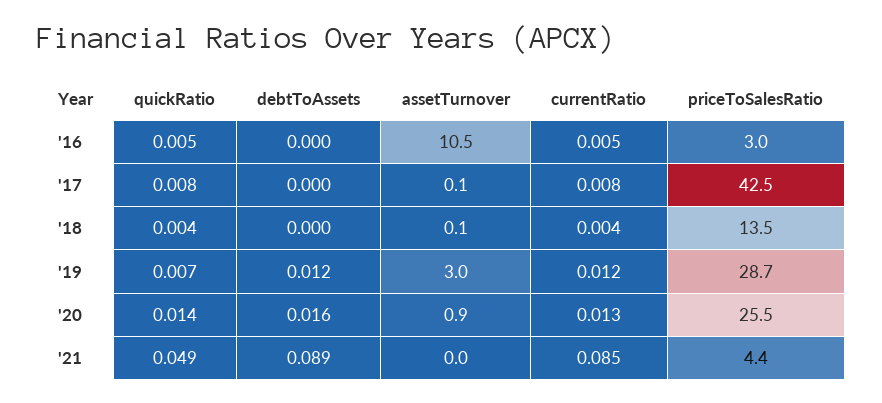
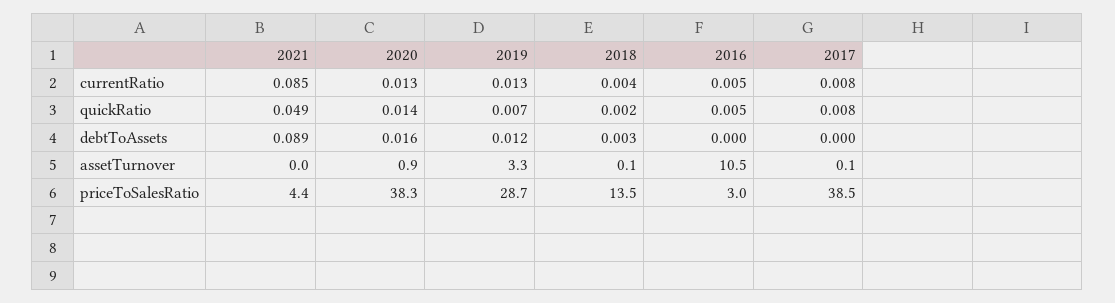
  {
    "quickRatio": {
      "'16": 0.005,
      "'17": 0.008,
-     "'18": 0.004,
+     "'18": 0.002,
      "'19": 0.007,
      "'20": 0.014,
      "'21": 0.049
    },
    "debtToAssets": {
      "'16": 0,
      "'17": 0,
-     "'18": 0,
+     "'18": 0.003,
      "'19": 0.012,
      "'20": 0.016,
      "'21": 0.089
    },
    "assetTurnover": {
      "'16": 10.5,
      "'17": 0.1,
      "'18": 0.1,
-     "'19": 3,
+     "'19": 3.3,
      "'20": 0.9,
      "'21": 0
    },
    "currentRatio": {
      "'16": 0.005,
      "'17": 0.008,
      "'18": 0.004,
-     "'19": 0.012,
+     "'19": 0.013,
      "'20": 0.013,
      "'21": 0.085
    },
    "priceToSalesRatio": {
      "'16": 3,
-     "'17": 42.5,
+     "'17": 38.5,
      "'18": 13.5,
      "'19": 28.7,
-     "'20": 25.5,
+     "'20": 38.3,
      "'21": 4.4
    }
  }

